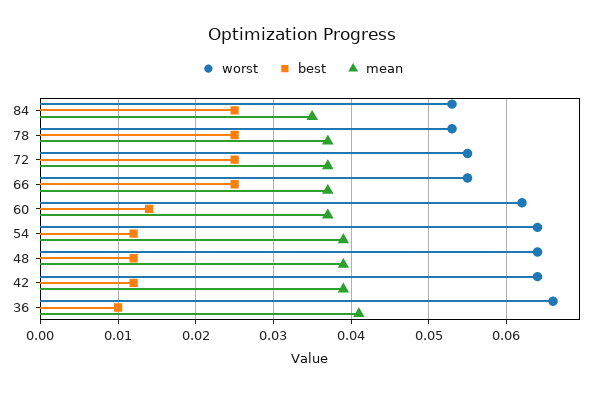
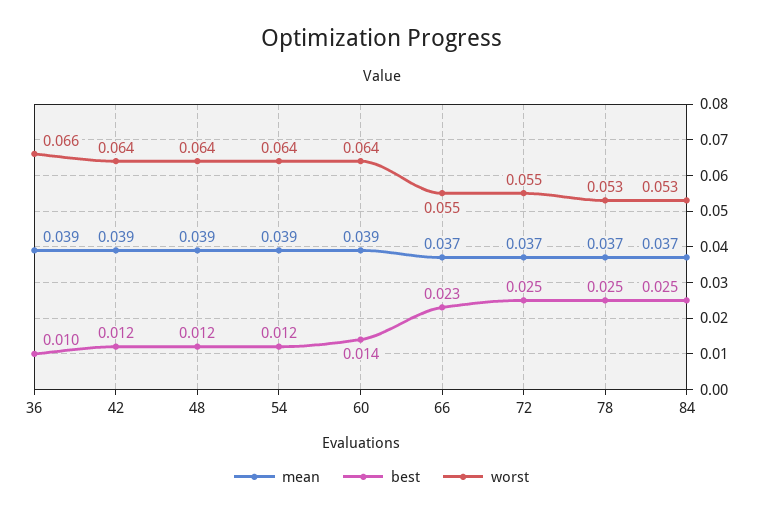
  {
    "worst": {
      "84": 0.053,
      "78": 0.053,
      "72": 0.055,
      "66": 0.055,
-     "60": 0.062,
+     "60": 0.064,
      "54": 0.064,
      "48": 0.064,
      "42": 0.064,
      "36": 0.066
    },
    "best": {
      "84": 0.025,
      "78": 0.025,
      "72": 0.025,
-     "66": 0.025,
+     "66": 0.023,
      "60": 0.014,
      "54": 0.012,
      "48": 0.012,
      "42": 0.012,
      "36": 0.01
    },
    "mean": {
-     "84": 0.035,
+     "84": 0.037,
      "78": 0.037,
      "72": 0.037,
      "66": 0.037,
-     "60": 0.037,
+     "60": 0.039,
      "54": 0.039,
      "48": 0.039,
      "42": 0.039,
-     "36": 0.041
+     "36": 0.039
    }
  }

